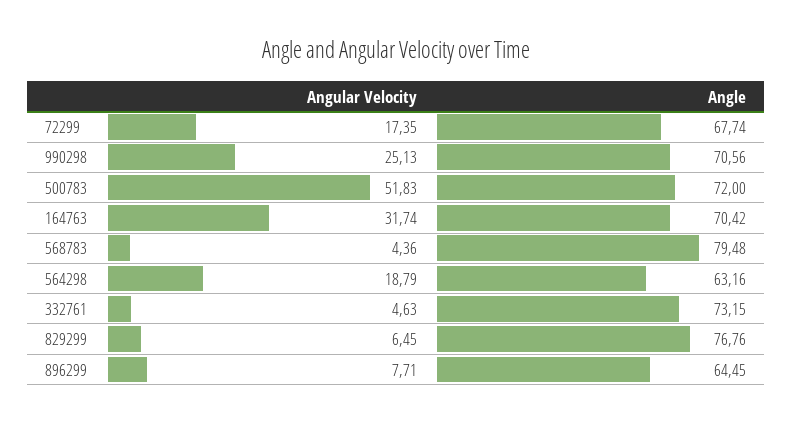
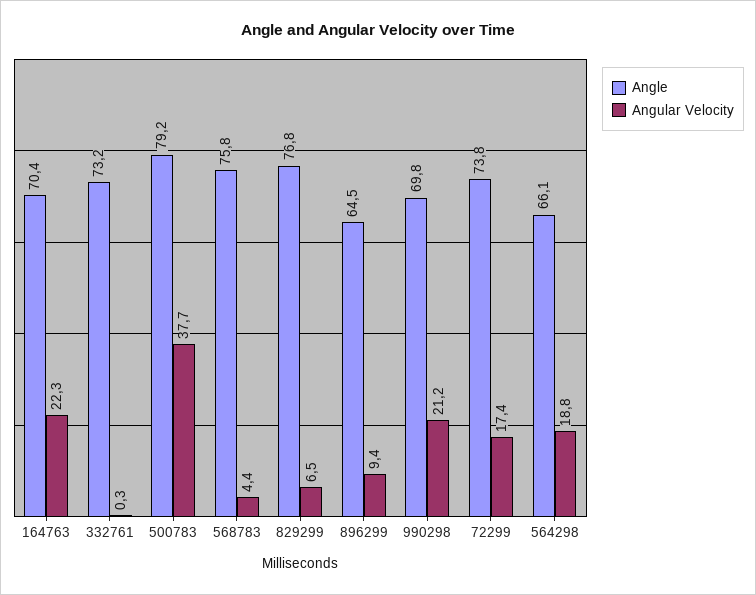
  {
    "Angular Velocity": {
      "72299": 17.35,
-     "990298": 25.13,
+     "990298": 21.2,
-     "500783": 51.83,
+     "500783": 37.7,
-     "164763": 31.74,
+     "164763": 22.3,
      "568783": 4.36,
      "564298": 18.79,
-     "332761": 4.63,
+     "332761": 0.3,
      "829299": 6.45,
-     "896299": 7.71
+     "896299": 9.4
    },
    "Angle": {
-     "72299": 67.74,
+     "72299": 73.8,
-     "990298": 70.56,
+     "990298": 69.8,
-     "500783": 72,
+     "500783": 79.2,
      "164763": 70.42,
-     "568783": 79.48,
+     "568783": 75.8,
-     "564298": 63.16,
+     "564298": 66.1,
      "332761": 73.15,
      "829299": 76.76,
      "896299": 64.45
    }
  }

